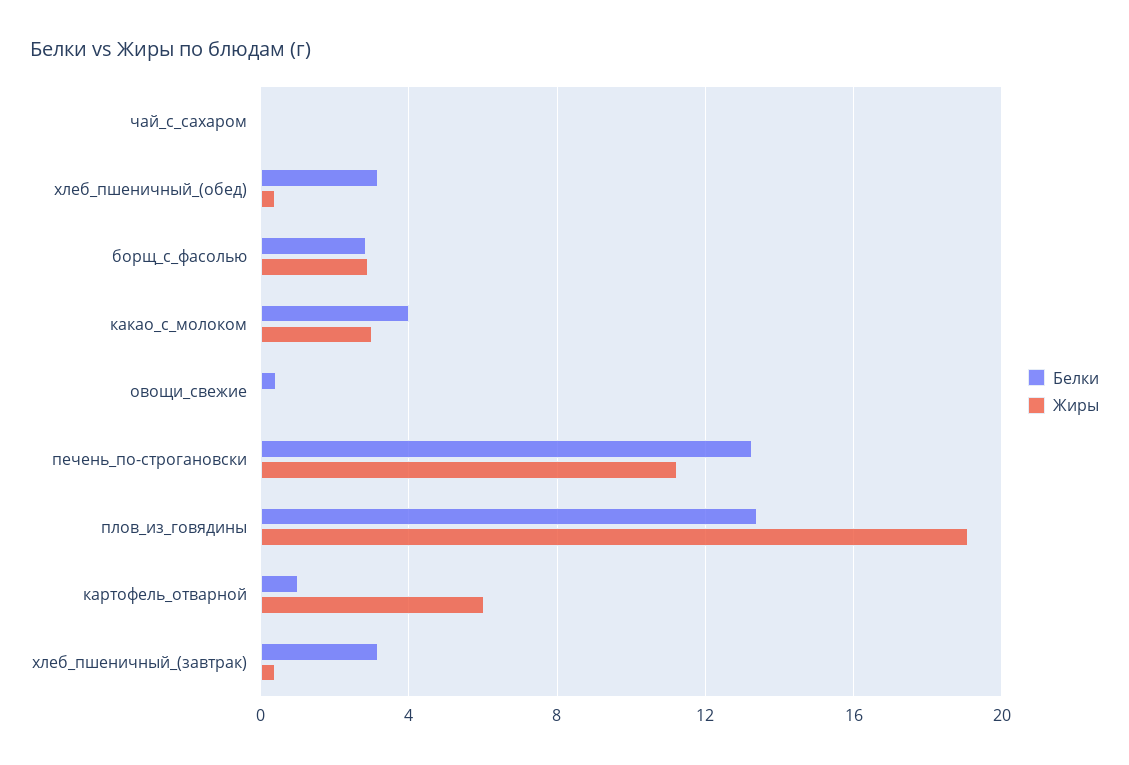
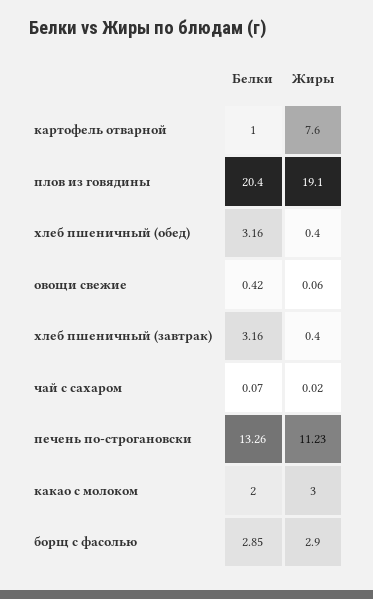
  {
    "Белки": {
      "чай_с_сахаром": 0.07,
      "хлеб_пшеничный_(обед)": 3.16,
      "борщ_с_фасолью": 2.85,
-     "какао_с_молоком": 4,
+     "какао_с_молоком": 2,
      "овощи_свежие": 0.42,
      "печень_по-строгановски": 13.26,
-     "плов_из_говядины": 13.5,
+     "плов_из_говядины": 20.4,
      "картофель_отварной": 1,
      "хлеб_пшеничный_(завтрак)": 3.16
    },
    "Жиры": {
      "чай_с_сахаром": 0.02,
      "хлеб_пшеничный_(обед)": 0.4,
      "борщ_с_фасолью": 2.9,
      "какао_с_молоком": 3,
      "овощи_свежие": 0.06,
      "печень_по-строгановски": 11.23,
      "плов_из_говядины": 19.1,
-     "картофель_отварной": 6,
+     "картофель_отварной": 7.6,
      "хлеб_пшеничный_(завтрак)": 0.4
    }
  }

